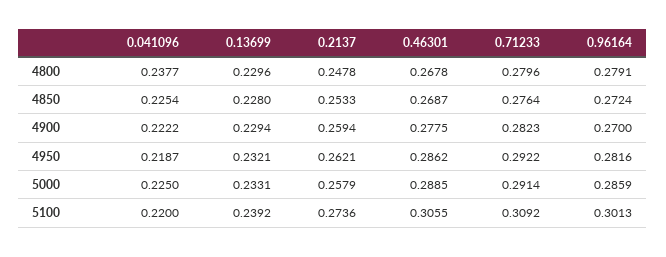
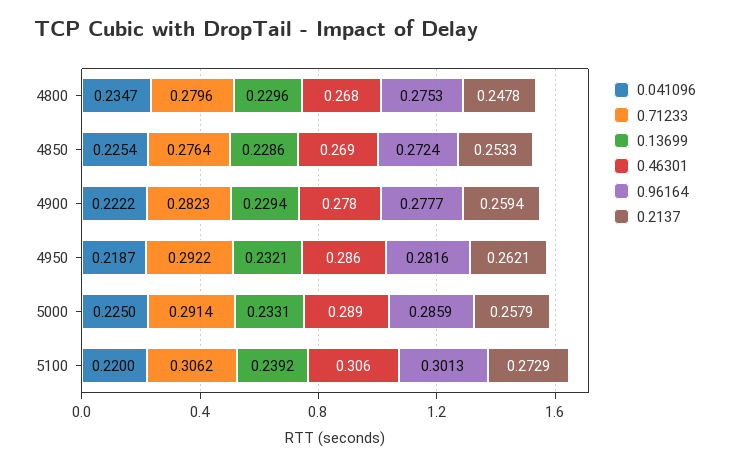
  {
    "0.041096": {
-     "4800": 0.2377,
+     "4800": 0.2347,
      "4850": 0.2254,
      "4900": 0.2222,
      "4950": 0.2187,
      "5000": 0.225,
      "5100": 0.22
    },
    "0.13699": {
      "4800": 0.2296,
-     "4850": 0.228,
+     "4850": 0.2286,
      "4900": 0.2294,
      "4950": 0.2321,
      "5000": 0.2331,
      "5100": 0.2392
    },
    "0.2137": {
      "4800": 0.2478,
      "4850": 0.2533,
      "4900": 0.2594,
      "4950": 0.2621,
      "5000": 0.2579,
-     "5100": 0.2736
+     "5100": 0.2729
    },
    "0.46301": {
      "4800": 0.2678,
      "4850": 0.2687,
      "4900": 0.2775,
      "4950": 0.2862,
      "5000": 0.2885,
      "5100": 0.3055
    },
    "0.71233": {
      "4800": 0.2796,
      "4850": 0.2764,
      "4900": 0.2823,
      "4950": 0.2922,
      "5000": 0.2914,
-     "5100": 0.3092
+     "5100": 0.3062
    },
    "0.96164": {
-     "4800": 0.2791,
+     "4800": 0.2753,
      "4850": 0.2724,
-     "4900": 0.27,
+     "4900": 0.2777,
      "4950": 0.2816,
      "5000": 0.2859,
      "5100": 0.3013
    }
  }

